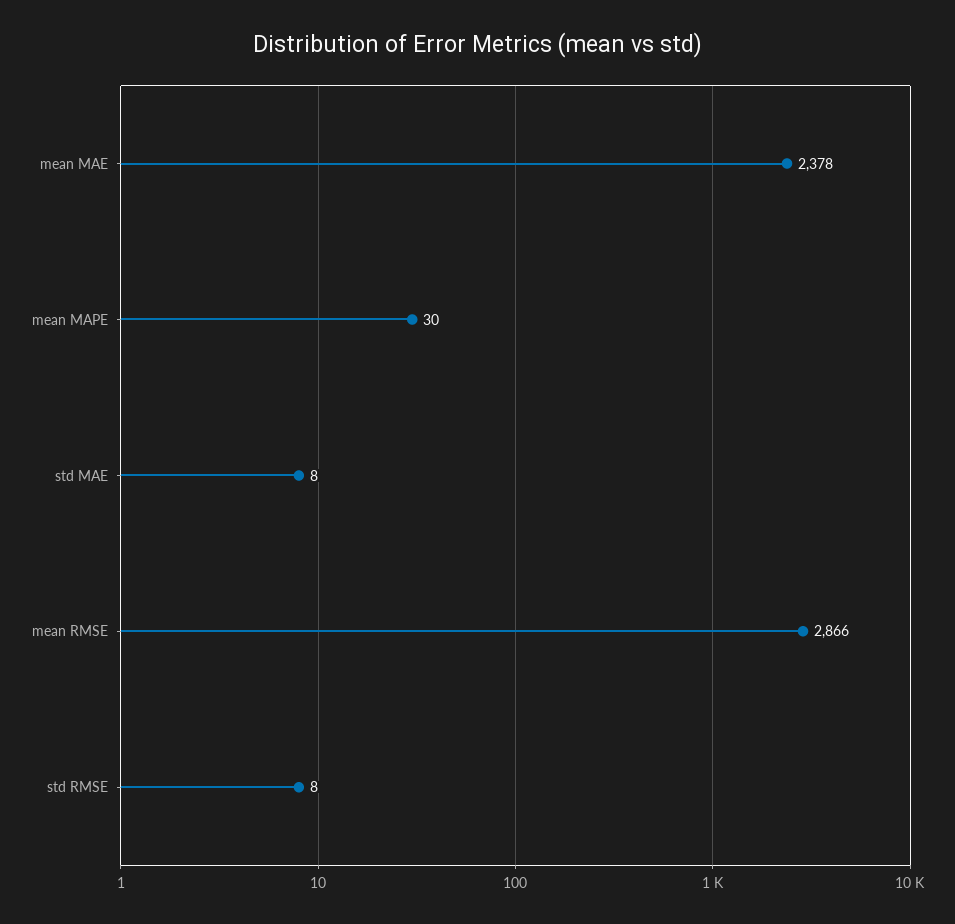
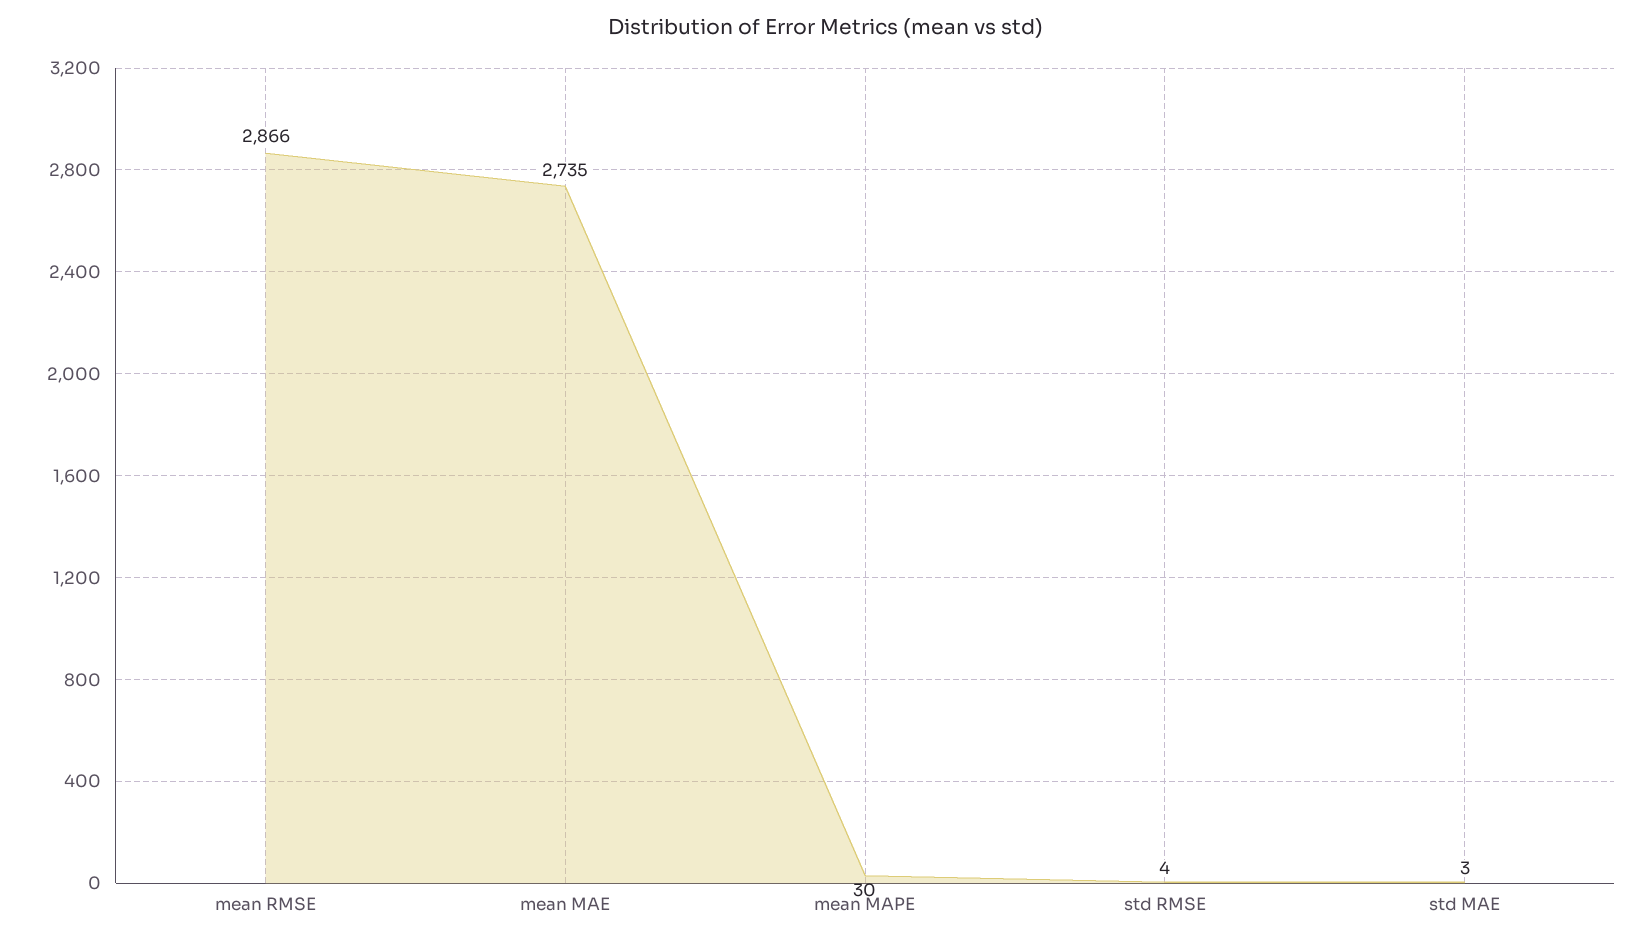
  {
-   "mean MAE": 2378,
+   "mean MAE": 2735,
    "mean MAPE": 30,
-   "std MAE": 8,
+   "std MAE": 3,
    "mean RMSE": 2866,
-   "std RMSE": 8
+   "std RMSE": 4
  }

